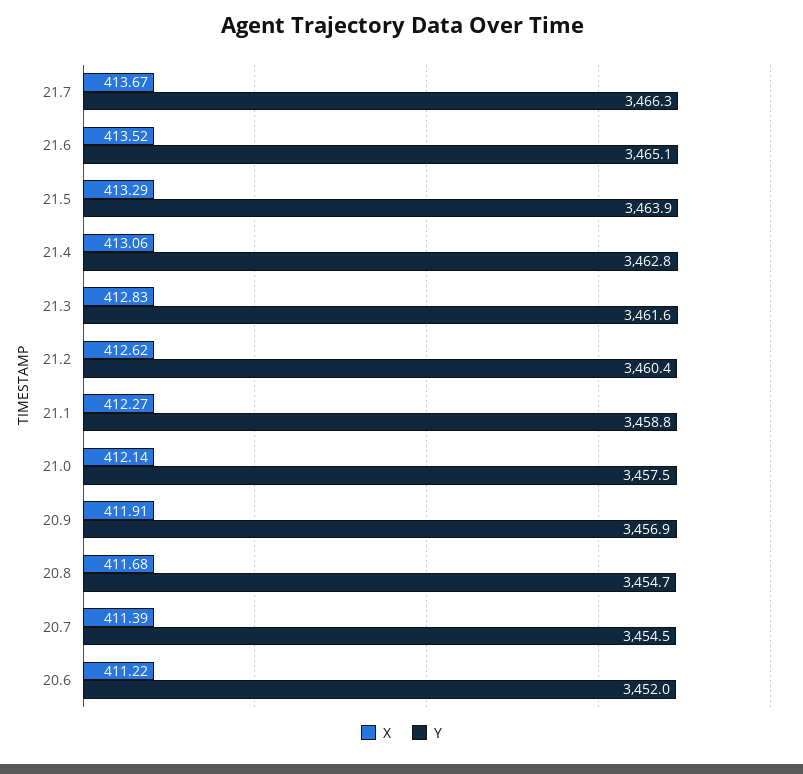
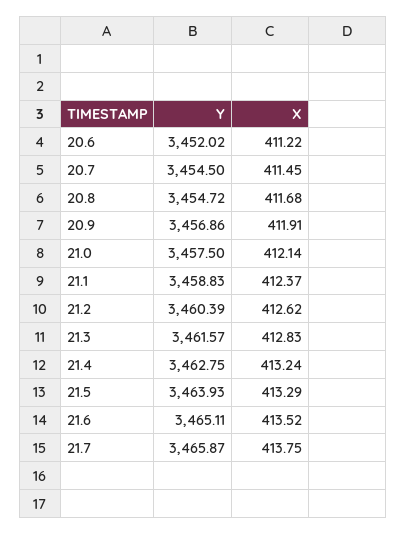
  {
    "X": {
-     "21.7": 413.67,
+     "21.7": 413.75,
      "21.6": 413.52,
      "21.5": 413.29,
-     "21.4": 413.06,
+     "21.4": 413.24,
      "21.3": 412.83,
      "21.2": 412.62,
-     "21.1": 412.27,
+     "21.1": 412.37,
      "21.0": 412.14,
      "20.9": 411.91,
      "20.8": 411.68,
-     "20.7": 411.39,
+     "20.7": 411.45,
      "20.6": 411.22
    },
    "Y": {
-     "21.7": 3466.3,
+     "21.7": 3465.87,
      "21.6": 3465.11,
      "21.5": 3463.93,
      "21.4": 3462.75,
      "21.3": 3461.57,
      "21.2": 3460.39,
      "21.1": 3458.83,
      "21.0": 3457.5,
      "20.9": 3456.86,
      "20.8": 3454.72,
      "20.7": 3454.5,
      "20.6": 3452.02
    }
  }

